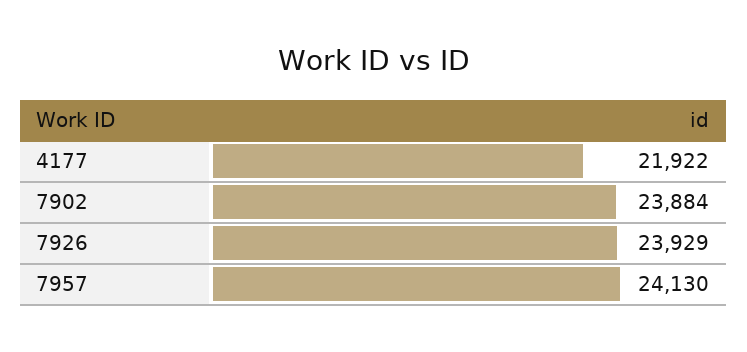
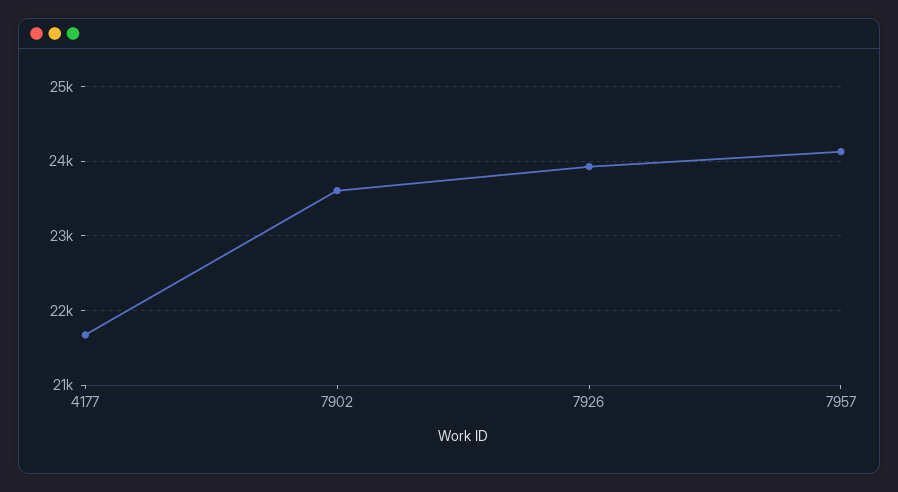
  {
-   "4177": 21922,
+   "4177": 21700,
-   "7902": 23884,
+   "7902": 23600,
    "7926": 23929,
    "7957": 24130
  }

